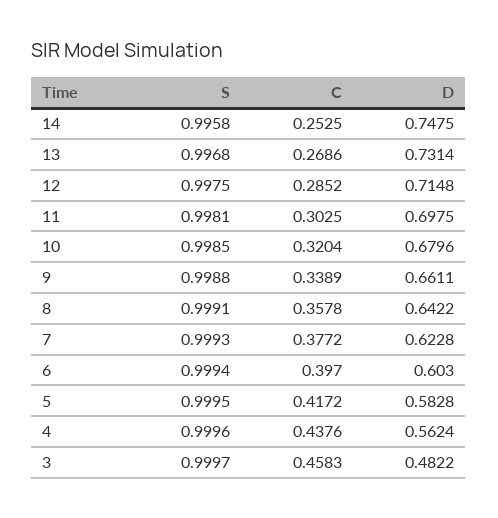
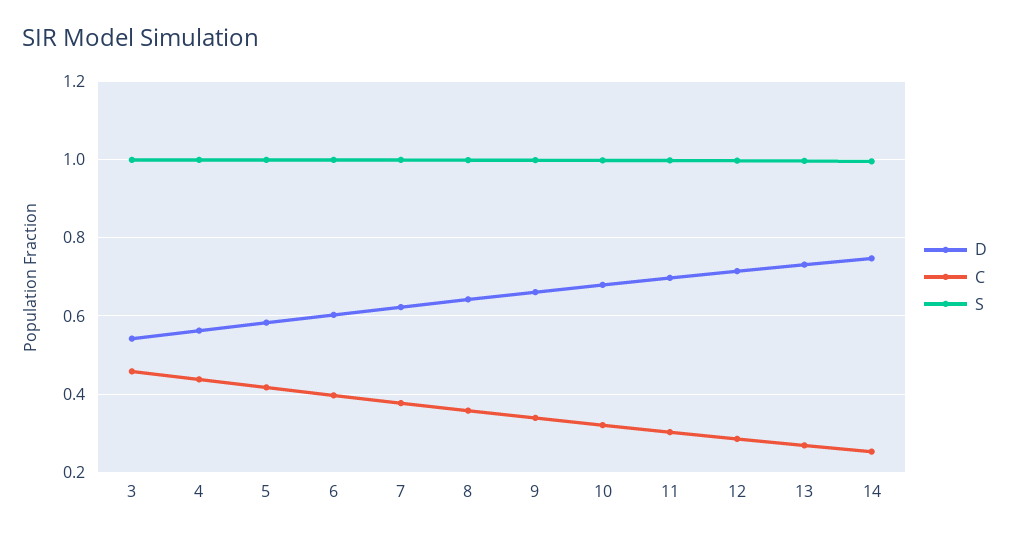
  {
    "S": {
      "14": 0.9958,
      "13": 0.9968,
      "12": 0.9975,
      "11": 0.9981,
      "10": 0.9985,
      "9": 0.9988,
      "8": 0.9991,
      "7": 0.9993,
      "6": 0.9994,
      "5": 0.9995,
      "4": 0.9996,
      "3": 0.9997
    },
    "C": {
      "14": 0.2525,
      "13": 0.2686,
      "12": 0.2852,
      "11": 0.3025,
      "10": 0.3204,
      "9": 0.3389,
      "8": 0.3578,
      "7": 0.3772,
      "6": 0.397,
      "5": 0.4172,
      "4": 0.4376,
      "3": 0.4583
    },
    "D": {
      "14": 0.7475,
      "13": 0.7314,
      "12": 0.7148,
      "11": 0.6975,
      "10": 0.6796,
      "9": 0.6611,
      "8": 0.6422,
      "7": 0.6228,
      "6": 0.603,
      "5": 0.5828,
      "4": 0.5624,
-     "3": 0.4822
+     "3": 0.54
    }
  }

